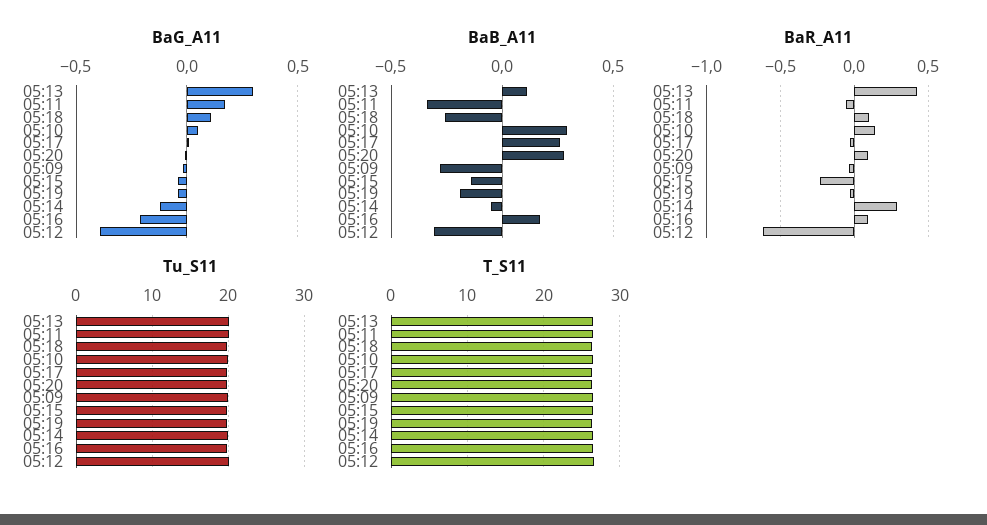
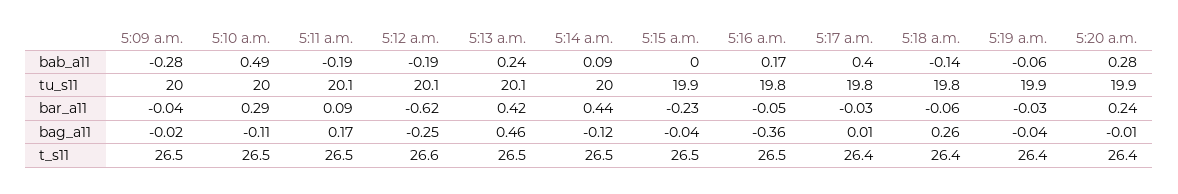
  {
    "BaG_A11": {
-     "05:13": 0.3,
+     "05:13": 0.46,
      "05:11": 0.17,
-     "05:18": 0.1,
+     "05:18": 0.26,
-     "05:10": 0.05,
+     "05:10": -0.11,
      "05:17": 0.01,
      "05:20": -0.01,
      "05:09": -0.02,
      "05:15": -0.04,
      "05:19": -0.04,
      "05:14": -0.12,
-     "05:16": -0.2,
+     "05:16": -0.36,
-     "05:12": -0.4
+     "05:12": -0.25
    },
    "BaB_A11": {
-     "05:13": 0.1,
+     "05:13": 0.24,
-     "05:11": -0.35,
+     "05:11": -0.19,
-     "05:18": -0.25,
+     "05:18": -0.14,
-     "05:10": 0.3,
+     "05:10": 0.49,
-     "05:17": 0.25,
+     "05:17": 0.4,
      "05:20": 0.28,
      "05:09": -0.28,
-     "05:15": -0.15,
+     "05:15": 0,
-     "05:19": -0.2,
+     "05:19": -0.06,
-     "05:14": -0.05,
+     "05:14": 0.09,
      "05:16": 0.17,
-     "05:12": -0.3
+     "05:12": -0.19
    },
    "BaR_A11": {
      "05:13": 0.42,
-     "05:11": -0.05,
+     "05:11": 0.09,
-     "05:18": 0.1,
+     "05:18": -0.06,
-     "05:10": 0.15,
+     "05:10": 0.29,
      "05:17": -0.03,
-     "05:20": 0.1,
+     "05:20": 0.24,
      "05:09": -0.04,
      "05:15": -0.23,
      "05:19": -0.03,
-     "05:14": 0.3,
+     "05:14": 0.44,
-     "05:16": 0.1,
+     "05:16": -0.05,
      "05:12": -0.62
    },
    "Tu_S11": {
      "05:13": 20.1,
      "05:11": 20.1,
      "05:18": 19.8,
      "05:10": 20,
      "05:17": 19.8,
      "05:20": 19.9,
      "05:09": 20,
      "05:15": 19.9,
      "05:19": 19.9,
      "05:14": 20,
      "05:16": 19.8,
      "05:12": 20.1
    },
    "T_S11": {
      "05:13": 26.5,
      "05:11": 26.5,
      "05:18": 26.4,
      "05:10": 26.5,
      "05:17": 26.4,
      "05:20": 26.4,
      "05:09": 26.5,
      "05:15": 26.5,
      "05:19": 26.4,
      "05:14": 26.5,
      "05:16": 26.5,
      "05:12": 26.6
    }
  }

